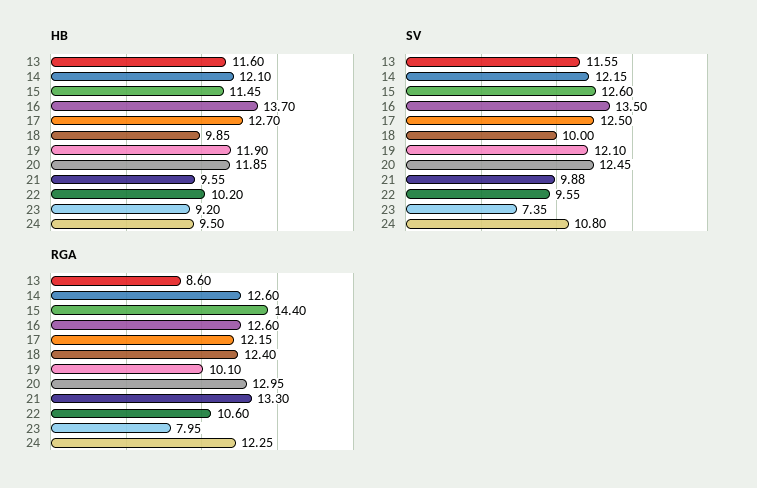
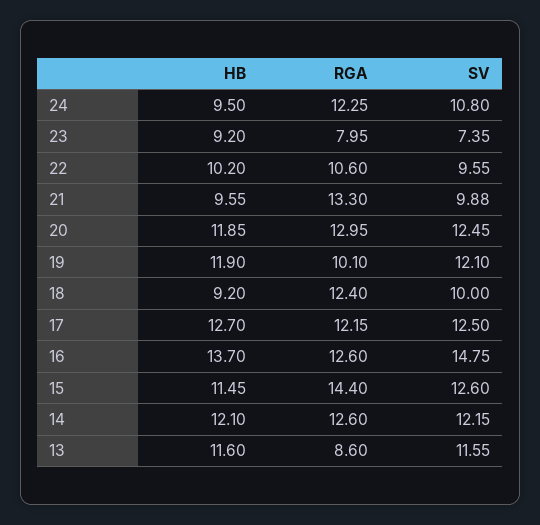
  {
    "HB": {
      "13": 11.6,
      "14": 12.1,
      "15": 11.45,
      "16": 13.7,
      "17": 12.7,
-     "18": 9.85,
+     "18": 9.2,
      "19": 11.9,
      "20": 11.85,
      "21": 9.55,
      "22": 10.2,
      "23": 9.2,
      "24": 9.5
    },
    "SV": {
      "13": 11.55,
      "14": 12.15,
      "15": 12.6,
-     "16": 13.5,
+     "16": 14.75,
      "17": 12.5,
      "18": 10,
      "19": 12.1,
      "20": 12.45,
      "21": 9.88,
      "22": 9.55,
      "23": 7.35,
      "24": 10.8
    },
    "RGA": {
      "13": 8.6,
      "14": 12.6,
      "15": 14.4,
      "16": 12.6,
      "17": 12.15,
      "18": 12.4,
      "19": 10.1,
      "20": 12.95,
      "21": 13.3,
      "22": 10.6,
      "23": 7.95,
      "24": 12.25
    }
  }

